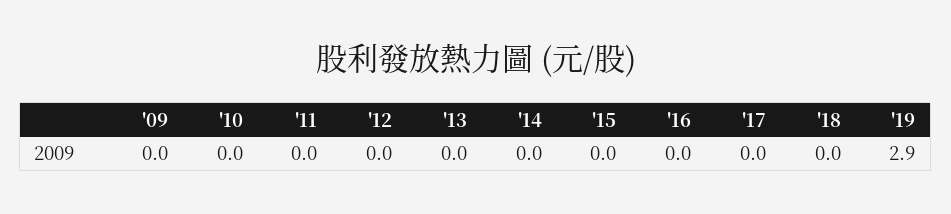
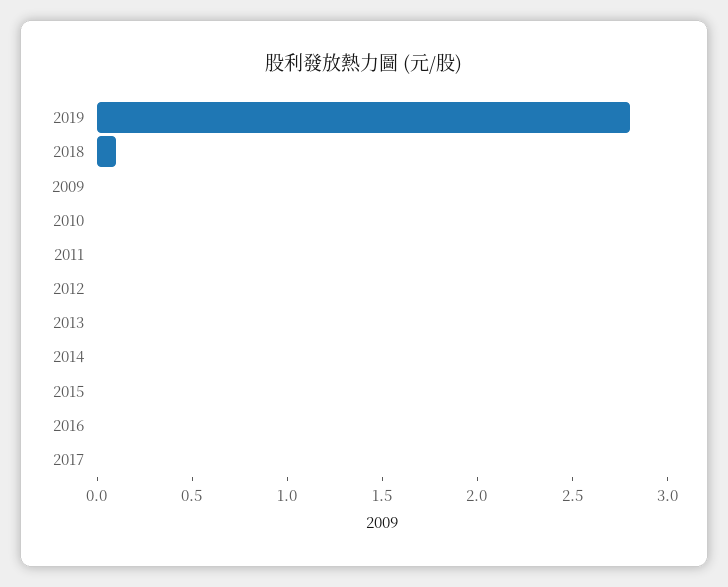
  {
    "'09": 0,
    "'10": 0,
    "'11": 0,
    "'12": 0,
    "'13": 0,
    "'14": 0,
    "'15": 0,
    "'16": 0,
    "'17": 0,
-   "'18": 0,
+   "'18": 0.1,
-   "'19": 2.9
+   "'19": 2.8
  }

